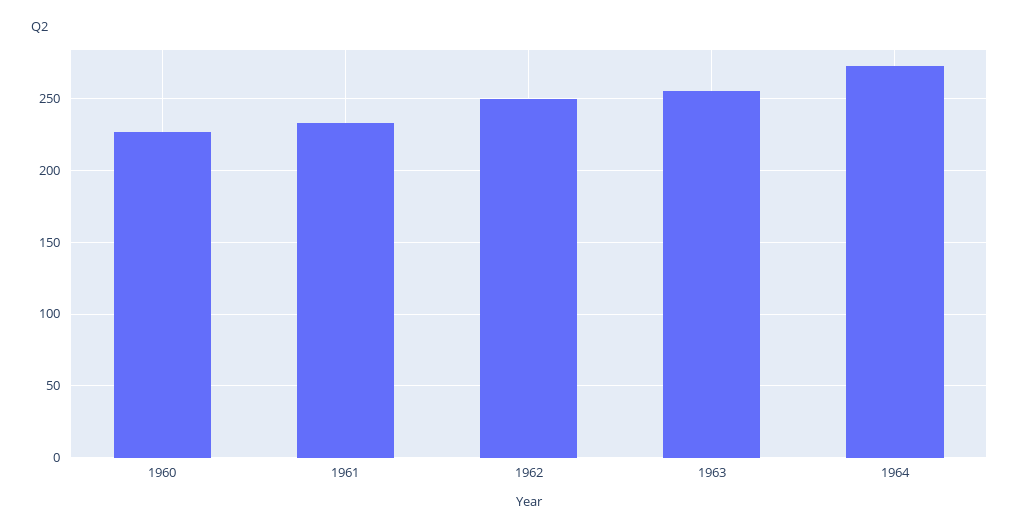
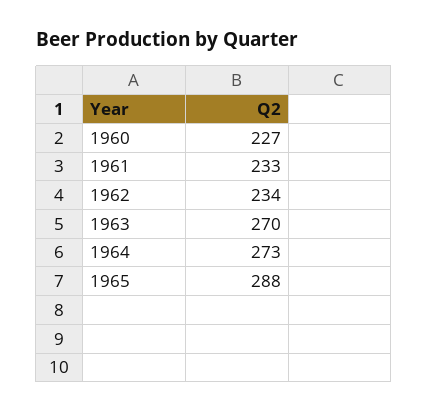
  {
    "1960": 227,
    "1961": 233,
-   "1962": 250,
+   "1962": 234,
-   "1963": 255,
+   "1963": 270,
-   "1964": 273
+   "1964": 273,
+   "1965": 288
  }

